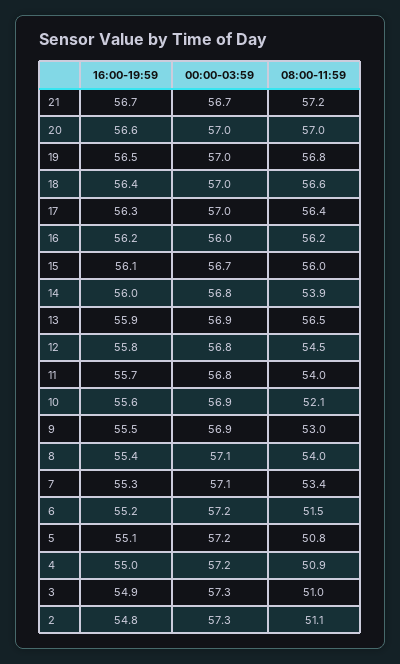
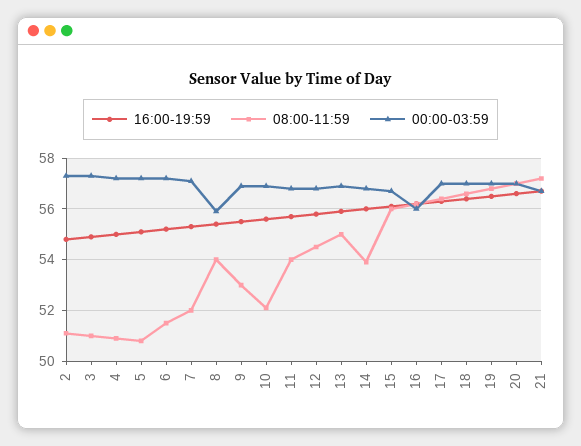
  {
    "16:00-19:59": {
      "21": 56.7,
      "20": 56.6,
      "19": 56.5,
      "18": 56.4,
      "17": 56.3,
      "16": 56.2,
      "15": 56.1,
      "14": 56,
      "13": 55.9,
      "12": 55.8,
      "11": 55.7,
      "10": 55.6,
      "9": 55.5,
      "8": 55.4,
      "7": 55.3,
      "6": 55.2,
      "5": 55.1,
      "4": 55,
      "3": 54.9,
      "2": 54.8
    },
    "00:00-03:59": {
      "21": 56.7,
      "20": 57,
      "19": 57,
      "18": 57,
      "17": 57,
      "16": 56,
      "15": 56.7,
      "14": 56.8,
      "13": 56.9,
      "12": 56.8,
      "11": 56.8,
      "10": 56.9,
      "9": 56.9,
-     "8": 57.1,
+     "8": 56,
      "7": 57.1,
      "6": 57.2,
      "5": 57.2,
      "4": 57.2,
      "3": 57.3,
      "2": 57.3
    },
    "08:00-11:59": {
      "21": 57.2,
      "20": 57,
      "19": 56.8,
      "18": 56.6,
      "17": 56.4,
      "16": 56.2,
      "15": 56,
      "14": 53.9,
-     "13": 56.5,
+     "13": 55,
      "12": 54.5,
      "11": 54,
      "10": 52.1,
      "9": 53,
      "8": 54,
-     "7": 53.4,
+     "7": 52,
      "6": 51.5,
      "5": 50.8,
      "4": 50.9,
      "3": 51,
      "2": 51.1
    }
  }

